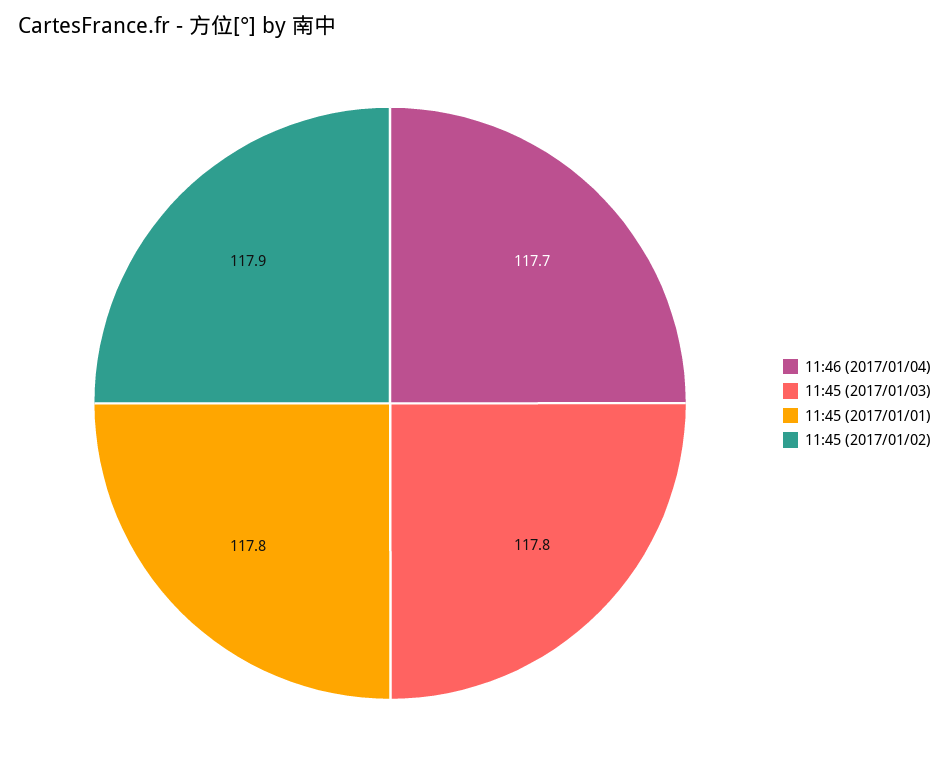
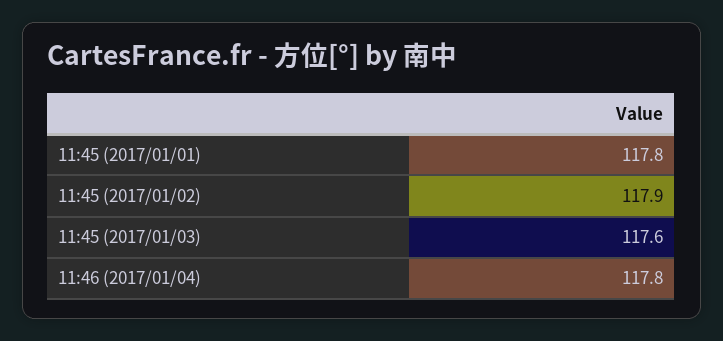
  {
-   "11:46 (2017/01/04)": 117.7,
+   "11:46 (2017/01/04)": 117.8,
-   "11:45 (2017/01/03)": 117.8,
+   "11:45 (2017/01/03)": 117.6,
    "11:45 (2017/01/01)": 117.8,
    "11:45 (2017/01/02)": 117.9
  }

